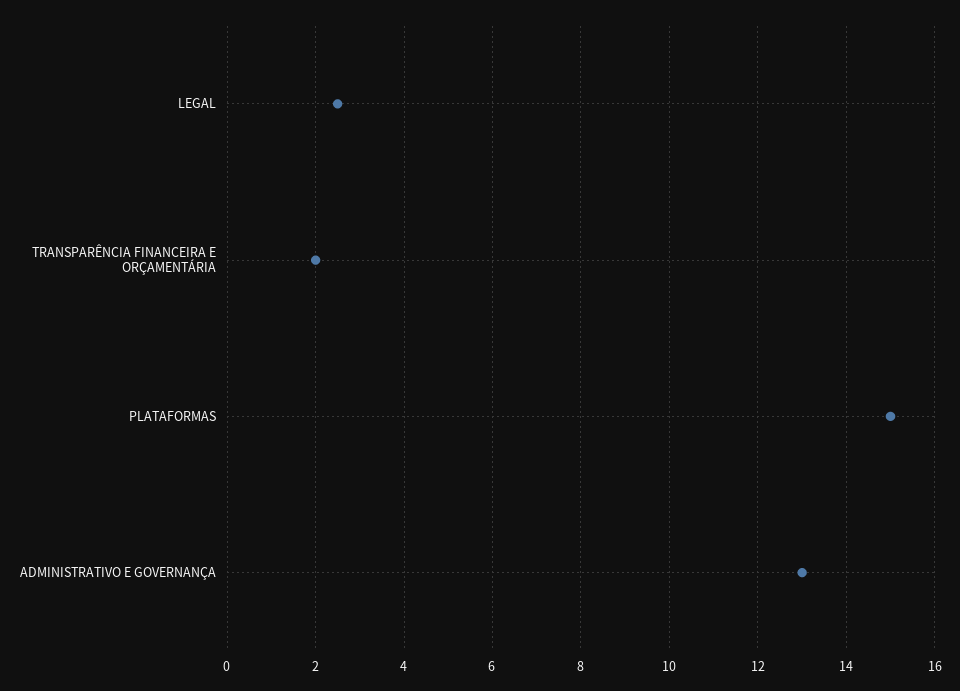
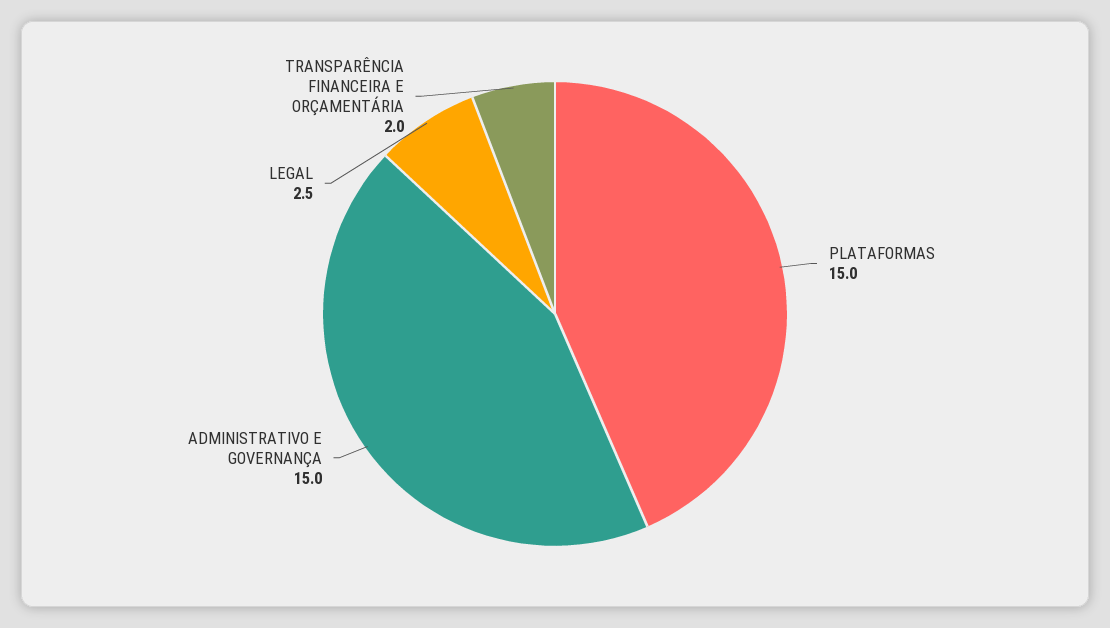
  {
    "LEGAL": 2.5,
    "TRANSPARÊNCIA FINANCEIRA E ORÇAMENTÁRIA": 2,
    "PLATAFORMAS": 15,
-   "ADMINISTRATIVO E GOVERNANÇA": 13
+   "ADMINISTRATIVO E GOVERNANÇA": 15
  }

